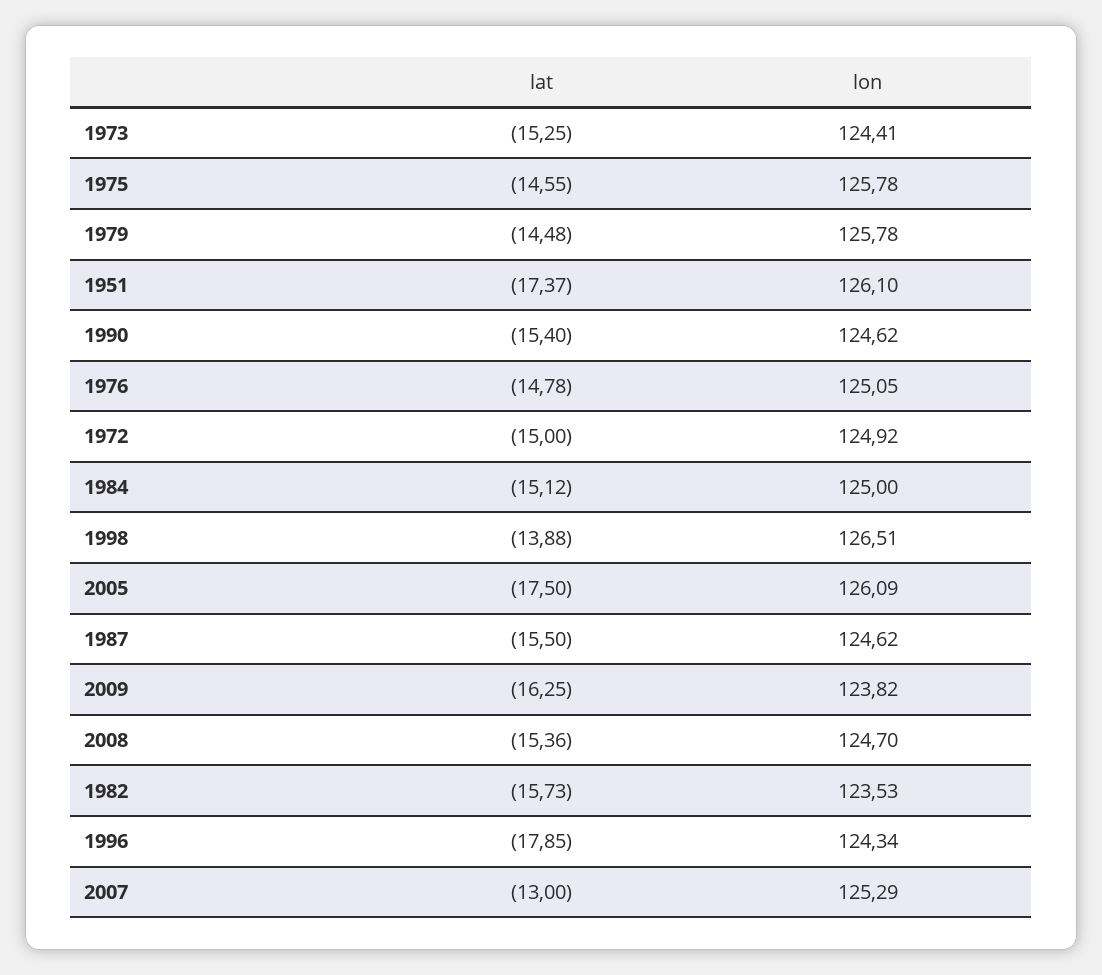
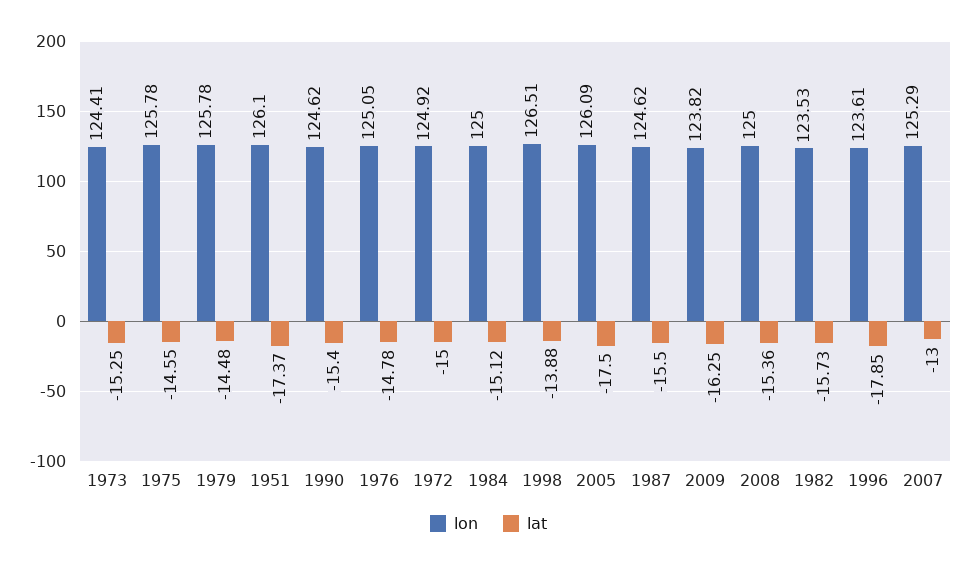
  {
    "lat": {
      "1973": -15.25,
      "1975": -14.55,
      "1979": -14.48,
      "1951": -17.37,
      "1990": -15.4,
      "1976": -14.78,
      "1972": -15,
      "1984": -15.12,
      "1998": -13.88,
      "2005": -17.5,
      "1987": -15.5,
      "2009": -16.25,
      "2008": -15.36,
      "1982": -15.73,
      "1996": -17.85,
      "2007": -13
    },
    "lon": {
      "1973": 124.41,
      "1975": 125.78,
      "1979": 125.78,
      "1951": 126.1,
      "1990": 124.62,
      "1976": 125.05,
      "1972": 124.92,
      "1984": 125,
      "1998": 126.51,
      "2005": 126.09,
      "1987": 124.62,
      "2009": 123.82,
-     "2008": 124.7,
+     "2008": 125,
      "1982": 123.53,
-     "1996": 124.34,
+     "1996": 123.61,
      "2007": 125.29
    }
  }

